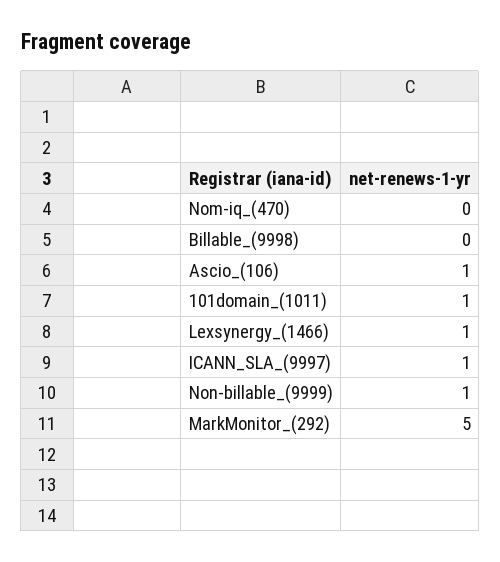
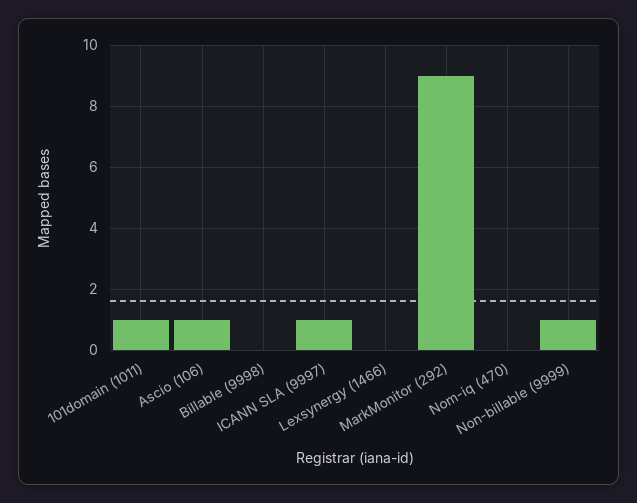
  {
    "Nom-iq_(470)": 0,
    "Billable_(9998)": 0,
    "Ascio_(106)": 1,
    "101domain_(1011)": 1,
-   "Lexsynergy_(1466)": 1,
+   "Lexsynergy_(1466)": 0,
    "ICANN_SLA_(9997)": 1,
    "Non-billable_(9999)": 1,
-   "MarkMonitor_(292)": 5
+   "MarkMonitor_(292)": 9
  }

